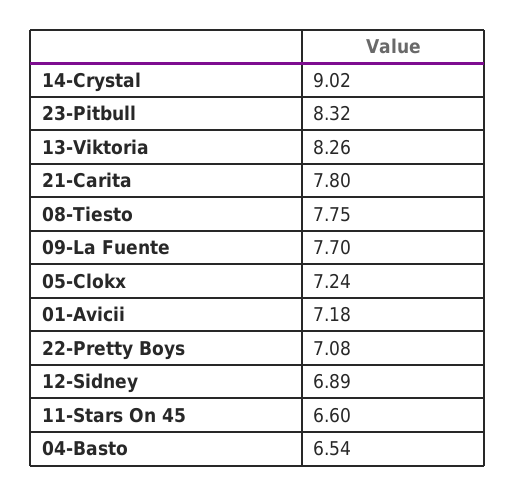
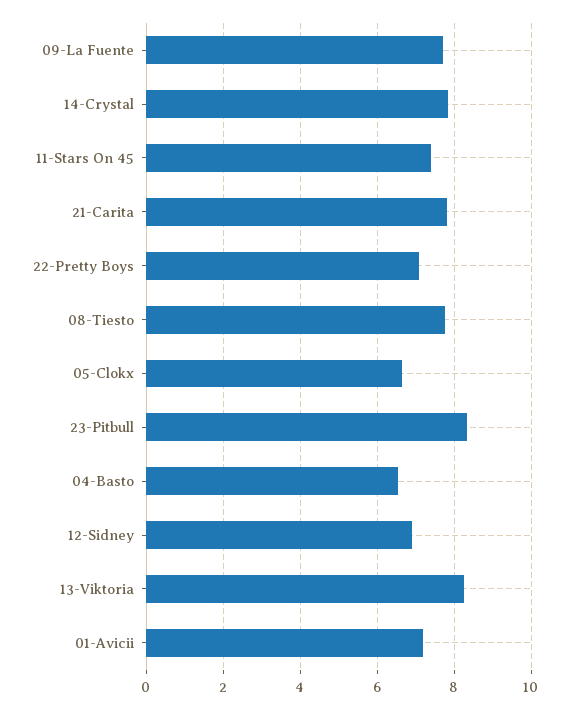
  {
-   "14-Crystal": 9.02,
+   "14-Crystal": 7.8,
    "23-Pitbull": 8.32,
    "13-Viktoria": 8.26,
    "21-Carita": 7.8,
    "08-Tiesto": 7.75,
    "09-La Fuente": 7.7,
-   "05-Clokx": 7.24,
+   "05-Clokx": 6.6,
    "01-Avicii": 7.18,
    "22-Pretty Boys": 7.08,
    "12-Sidney": 6.89,
-   "11-Stars On 45": 6.6,
+   "11-Stars On 45": 7.4,
    "04-Basto": 6.54
  }

